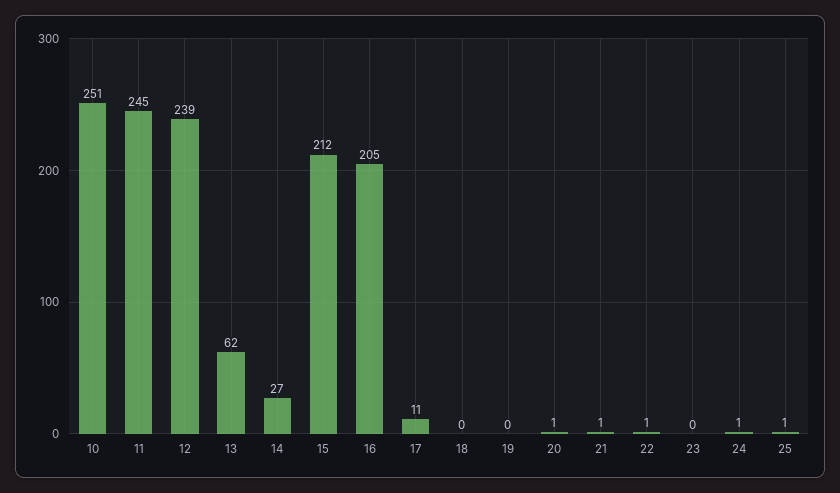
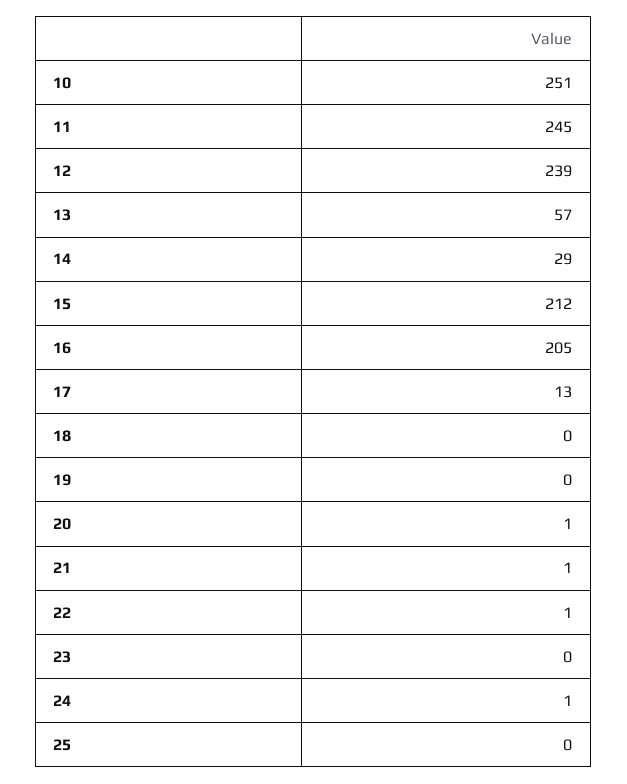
  {
    "10": 251,
    "11": 245,
    "12": 239,
-   "13": 62,
+   "13": 57,
-   "14": 27,
+   "14": 29,
    "15": 212,
    "16": 205,
-   "17": 11,
+   "17": 13,
    "18": 0,
    "19": 0,
    "20": 1,
    "21": 1,
    "22": 1,
    "23": 0,
    "24": 1,
-   "25": 1
+   "25": 0
  }

